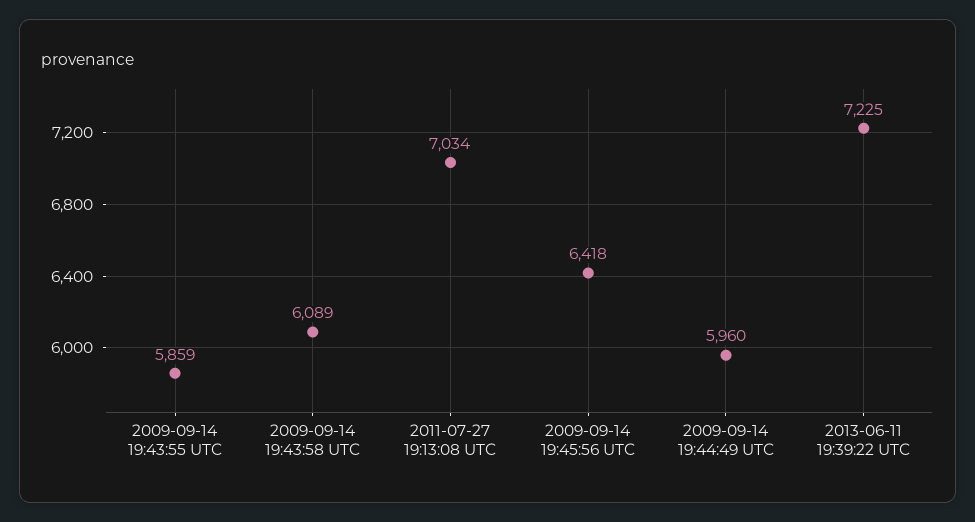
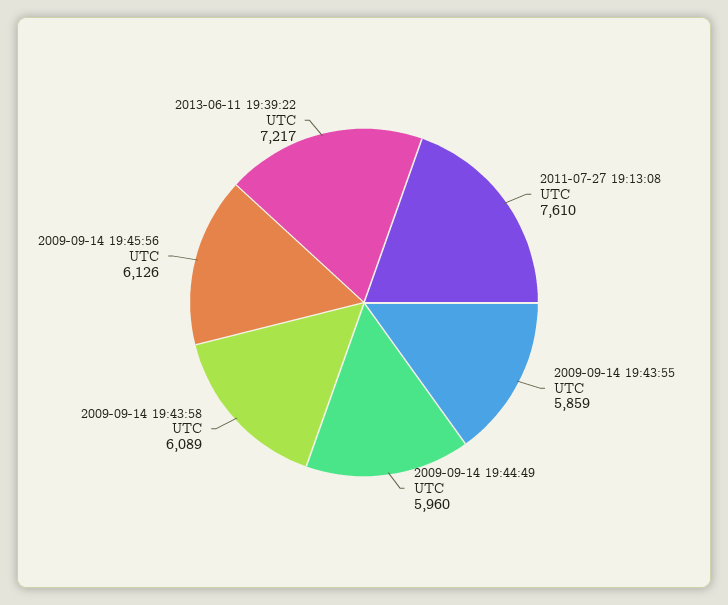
  {
    "2009-09-14 19:43:55 UTC": 5859,
    "2009-09-14 19:43:58 UTC": 6089,
-   "2011-07-27 19:13:08 UTC": 7034,
+   "2011-07-27 19:13:08 UTC": 7610,
-   "2009-09-14 19:45:56 UTC": 6418,
+   "2009-09-14 19:45:56 UTC": 6126,
    "2009-09-14 19:44:49 UTC": 5960,
-   "2013-06-11 19:39:22 UTC": 7225
+   "2013-06-11 19:39:22 UTC": 7217
  }

